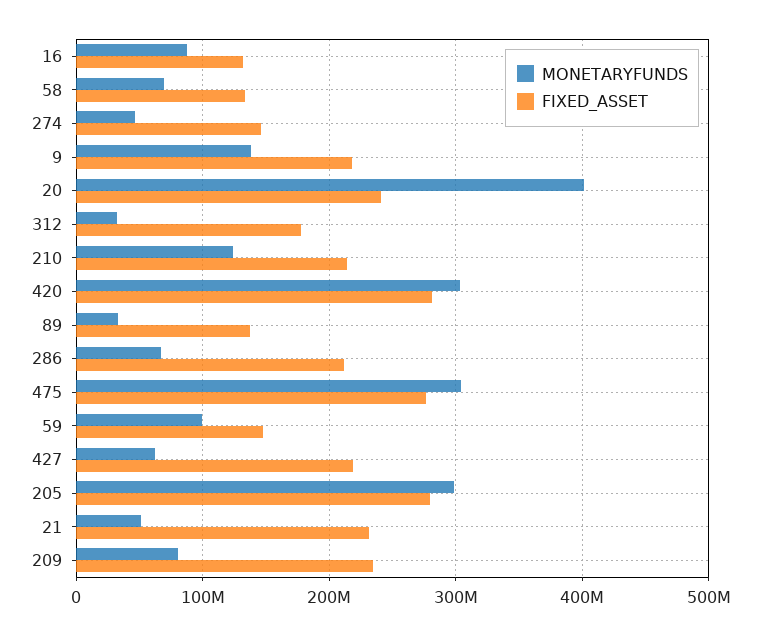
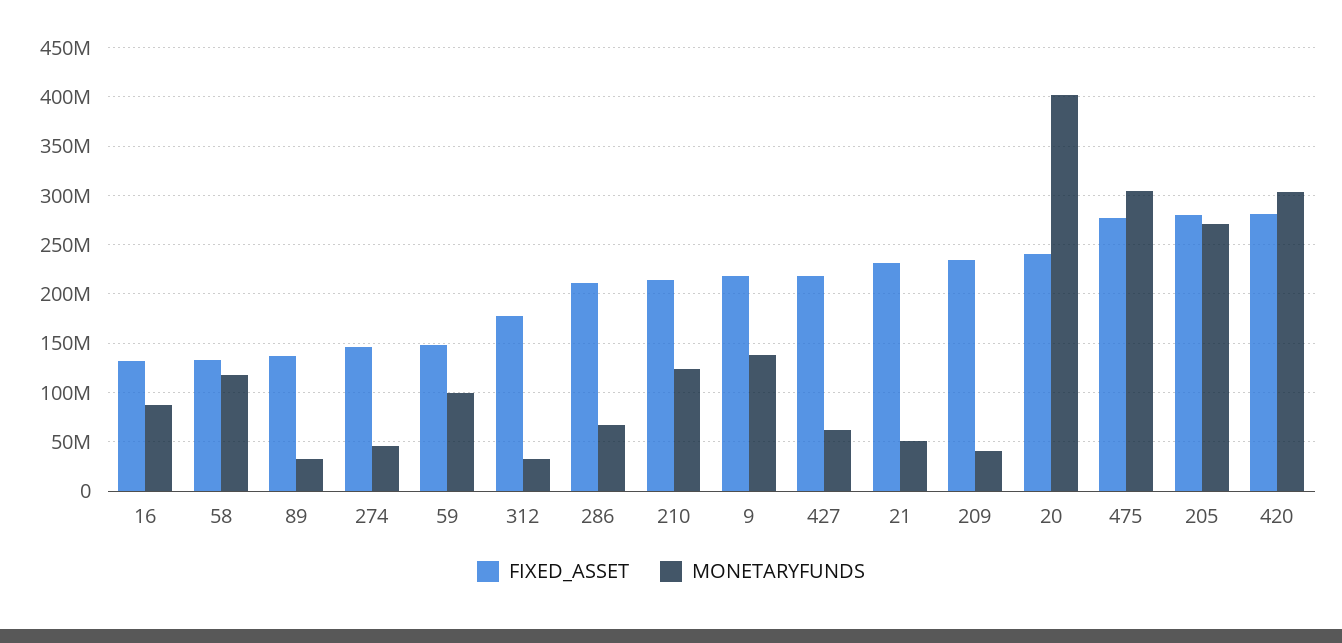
  {
    "MONETARYFUNDS": {
      "16": 90000000,
-     "58": 70000000,
+     "58": 120000000,
      "274": 50000000,
      "9": 140000000,
      "20": 400000000,
      "312": 30000000,
      "210": 120000000,
      "420": 300000000,
      "89": 30000000,
      "286": 70000000,
      "475": 300000000,
      "59": 100000000,
      "427": 60000000,
-     "205": 300000000,
+     "205": 270000000,
      "21": 50000000,
-     "209": 80000000
+     "209": 40000000
    },
    "FIXED_ASSET": {
      "16": 130000000,
      "58": 130000000,
      "274": 150000000,
      "9": 220000000,
      "20": 240000000,
      "312": 180000000,
      "210": 210000000,
      "420": 280000000,
      "89": 140000000,
      "286": 210000000,
      "475": 280000000,
      "59": 150000000,
      "427": 220000000,
      "205": 280000000,
      "21": 230000000,
      "209": 230000000
    }
  }

